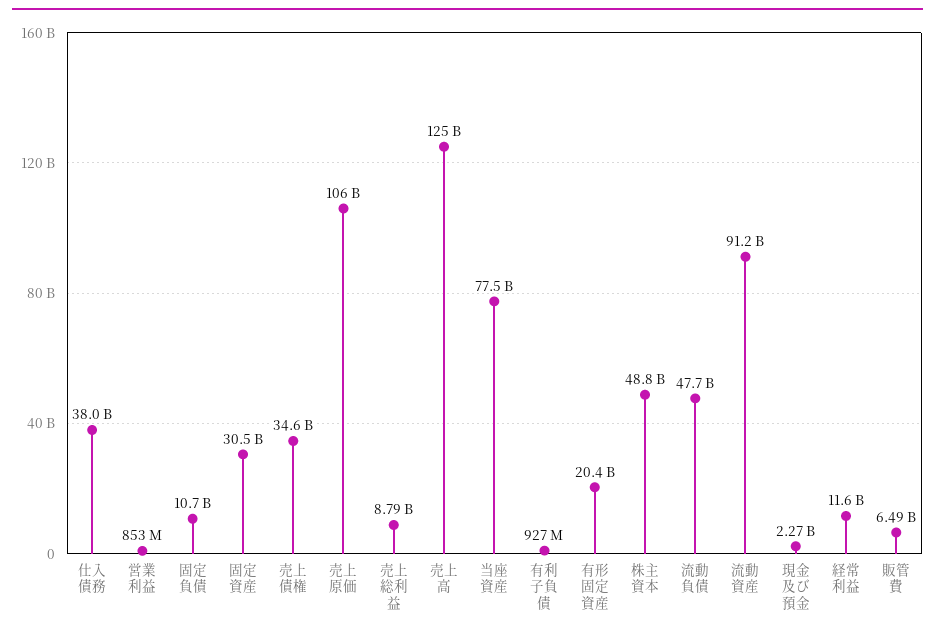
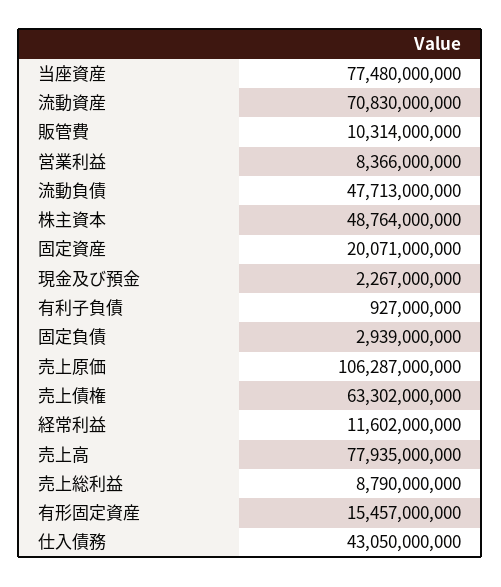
  {
-   "仕入債務": 38000000000,
+   "仕入債務": 43050000000,
-   "営業利益": 853000000,
+   "営業利益": 8366000000,
-   "固定負債": 10700000000,
+   "固定負債": 2939000000,
-   "固定資産": 30500000000,
+   "固定資産": 20071000000,
-   "売上債権": 34600000000,
+   "売上債権": 63302000000,
    "売上原価": 106287000000,
    "売上総利益": 8790000000,
-   "売上高": 125000000000,
+   "売上高": 77935000000,
    "当座資産": 77480000000,
    "有利子負債": 927000000,
-   "有形固定資産": 20400000000,
+   "有形固定資産": 15457000000,
    "株主資本": 48764000000,
    "流動負債": 47713000000,
-   "流動資産": 91200000000,
+   "流動資産": 70830000000,
    "現金及び預金": 2267000000,
    "経常利益": 11602000000,
-   "販管費": 6490000000
+   "販管費": 10314000000
  }

